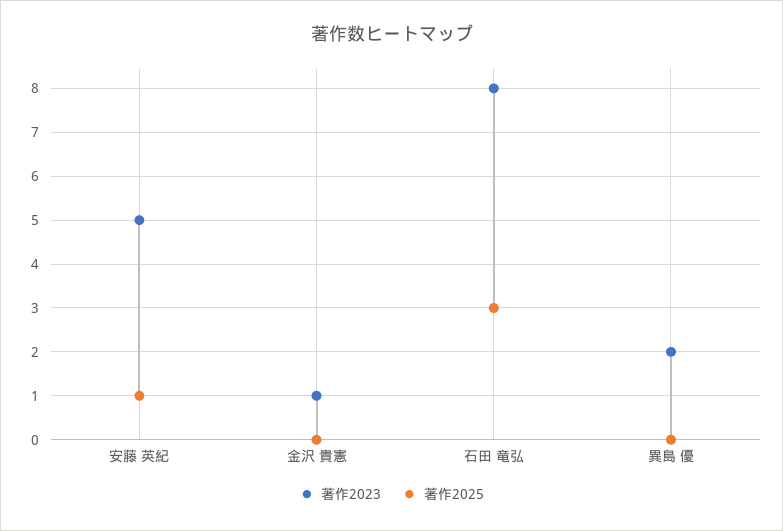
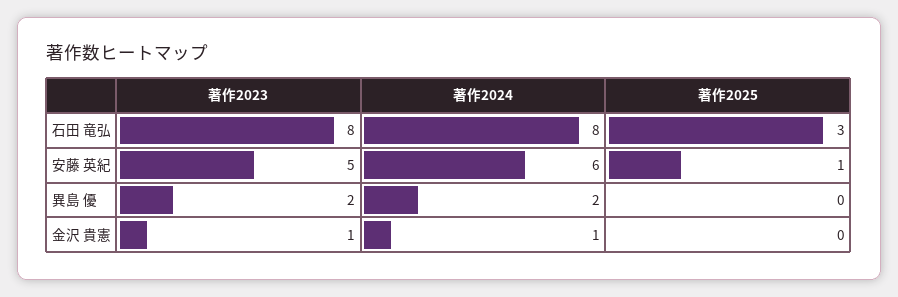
  {
    "著作2023": {
      "安藤 英紀": 5,
      "金沢 貴憲": 1,
      "石田 竜弘": 8,
      "異島 優": 2
    },
    "著作2025": {
      "安藤 英紀": 1,
      "金沢 貴憲": 0,
      "石田 竜弘": 3,
      "異島 優": 0
-   }
+   },
+   "著作2024": {
+     "石田 竜弘": 8,
+     "安藤 英紀": 6,
+     "異島 優": 2,
+     "金沢 貴憲": 1
+   }
  }

